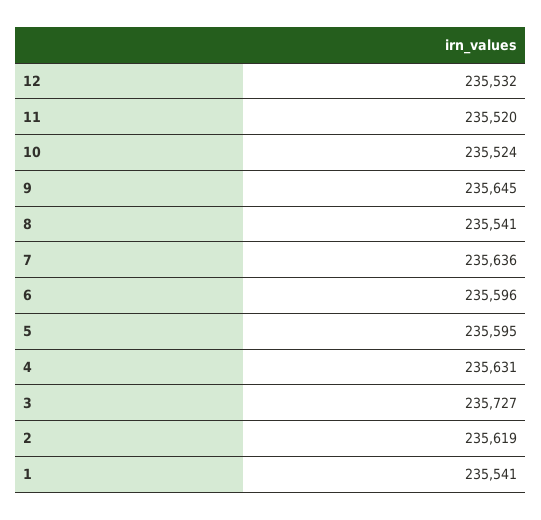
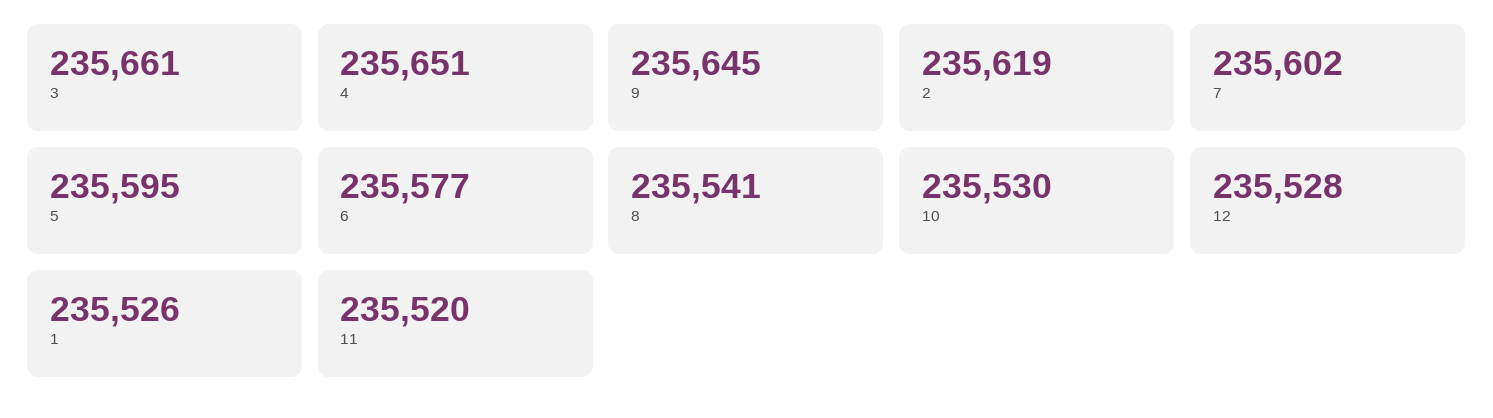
  {
-   "12": 235532,
+   "12": 235528,
    "11": 235520,
-   "10": 235524,
+   "10": 235530,
    "9": 235645,
    "8": 235541,
-   "7": 235636,
+   "7": 235602,
-   "6": 235596,
+   "6": 235577,
    "5": 235595,
-   "4": 235631,
+   "4": 235651,
-   "3": 235727,
+   "3": 235661,
    "2": 235619,
-   "1": 235541
+   "1": 235526
  }

